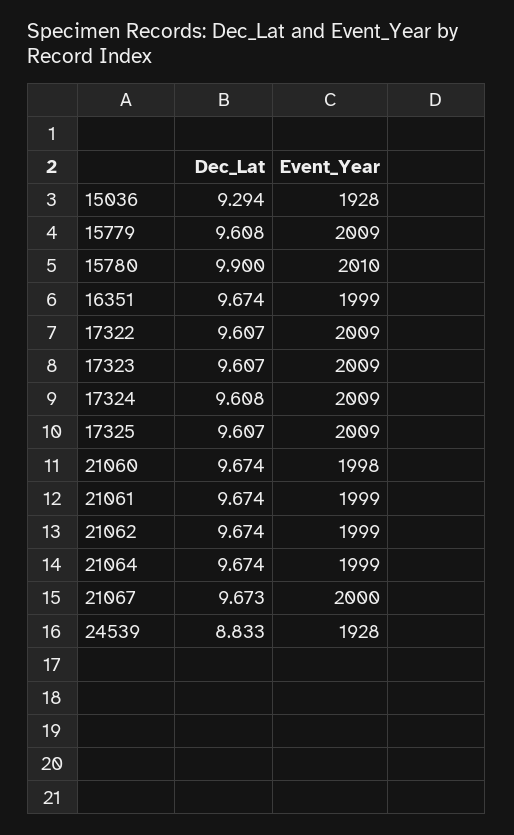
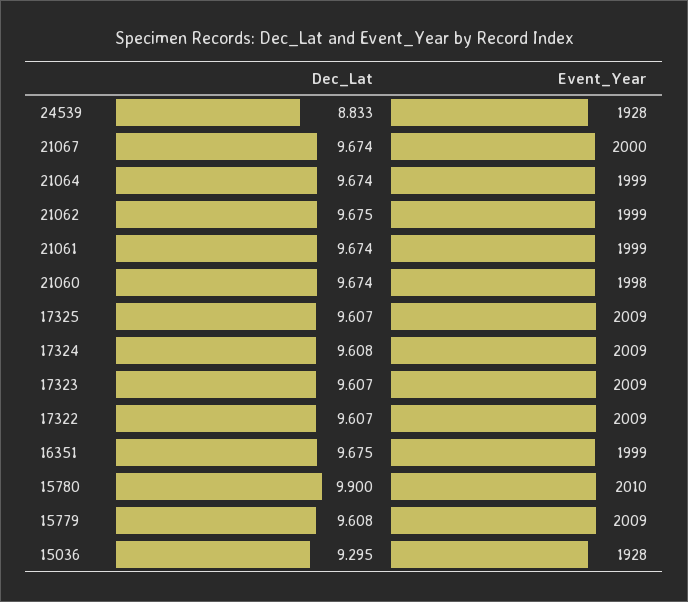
  {
    "Dec_Lat": {
-     "15036": 9.294,
+     "15036": 9.295,
      "15779": 9.608,
      "15780": 9.9,
-     "16351": 9.674,
+     "16351": 9.675,
      "17322": 9.607,
      "17323": 9.607,
      "17324": 9.608,
      "17325": 9.607,
      "21060": 9.674,
      "21061": 9.674,
-     "21062": 9.674,
+     "21062": 9.675,
      "21064": 9.674,
-     "21067": 9.673,
+     "21067": 9.674,
      "24539": 8.833
    },
    "Event_Year": {
      "15036": 1928,
      "15779": 2009,
      "15780": 2010,
      "16351": 1999,
      "17322": 2009,
      "17323": 2009,
      "17324": 2009,
      "17325": 2009,
      "21060": 1998,
      "21061": 1999,
      "21062": 1999,
      "21064": 1999,
      "21067": 2000,
      "24539": 1928
    }
  }

